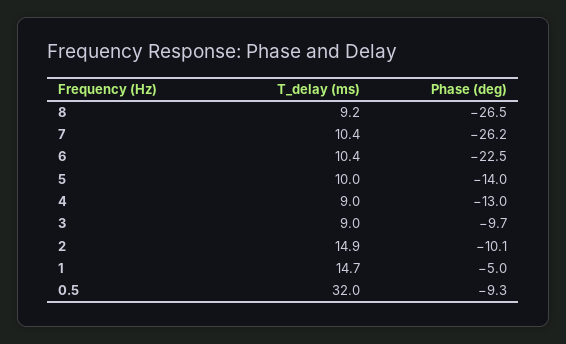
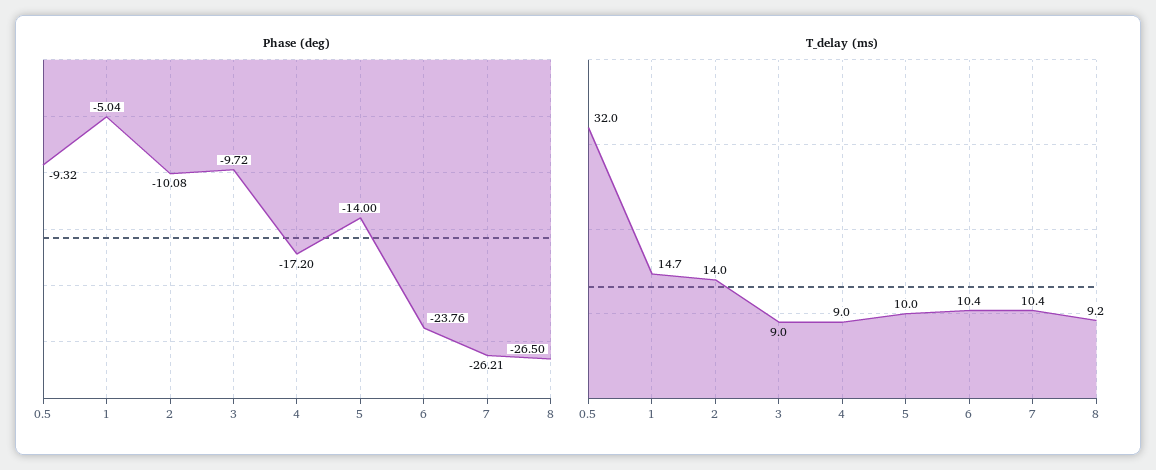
  {
    "T_delay (ms)": {
      "8": 9.2,
      "7": 10.4,
      "6": 10.4,
      "5": 10,
      "4": 9,
      "3": 9,
-     "2": 14.9,
+     "2": 14,
      "1": 14.7,
      "0.5": 32
    },
    "Phase (deg)": {
      "8": -26.5,
      "7": -26.21,
-     "6": -22.5,
+     "6": -23.76,
      "5": -14,
-     "4": -13,
+     "4": -17.2,
      "3": -9.72,
      "2": -10.08,
      "1": -5.04,
      "0.5": -9.32
    }
  }

